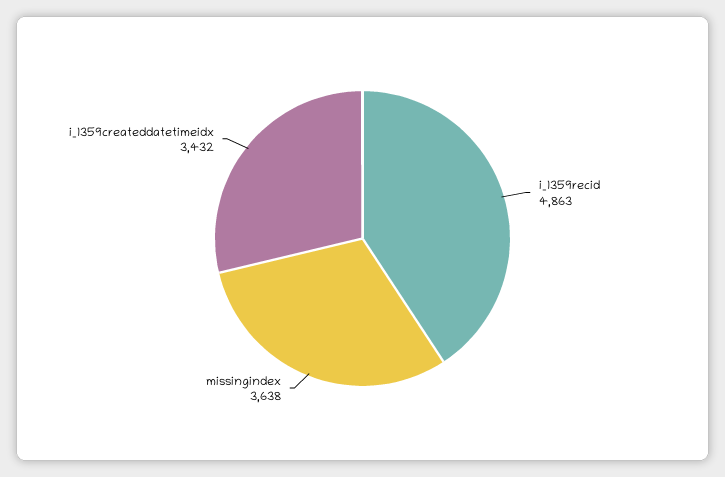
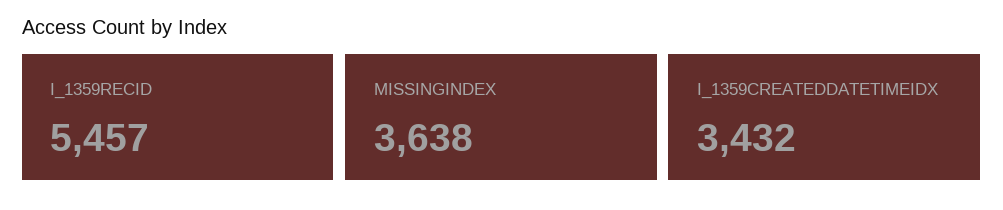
  {
-   "i_1359recid": 4863,
+   "i_1359recid": 5457,
    "missingindex": 3638,
    "i_1359createddatetimeidx": 3432
  }

